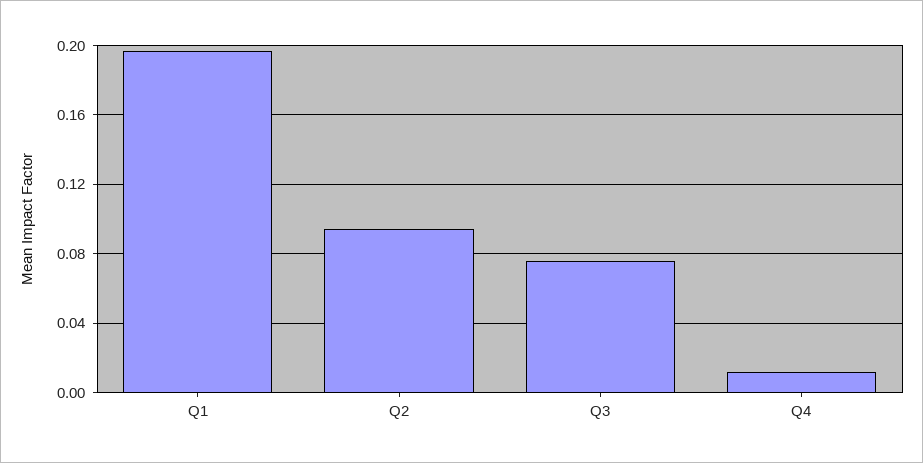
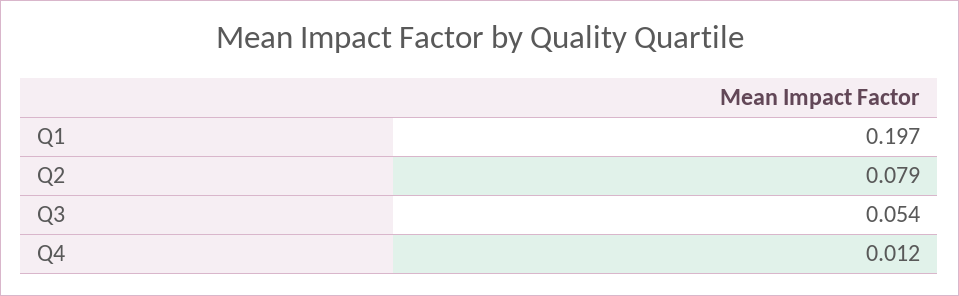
  {
    "Q1": 0.197,
-   "Q2": 0.095,
+   "Q2": 0.079,
-   "Q3": 0.075,
+   "Q3": 0.054,
    "Q4": 0.012
  }

